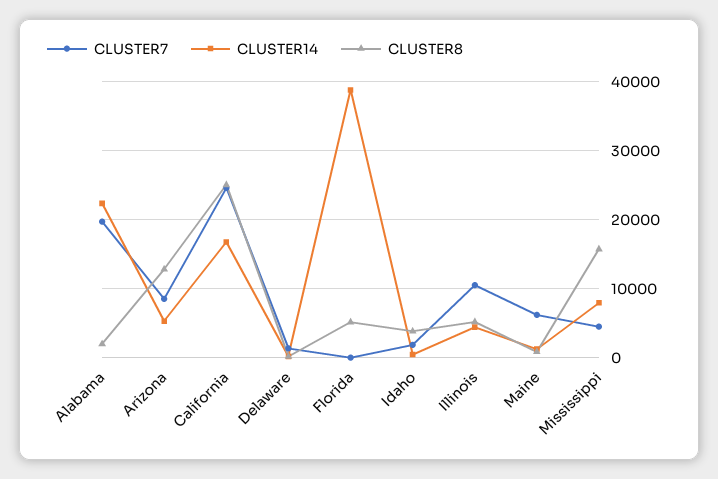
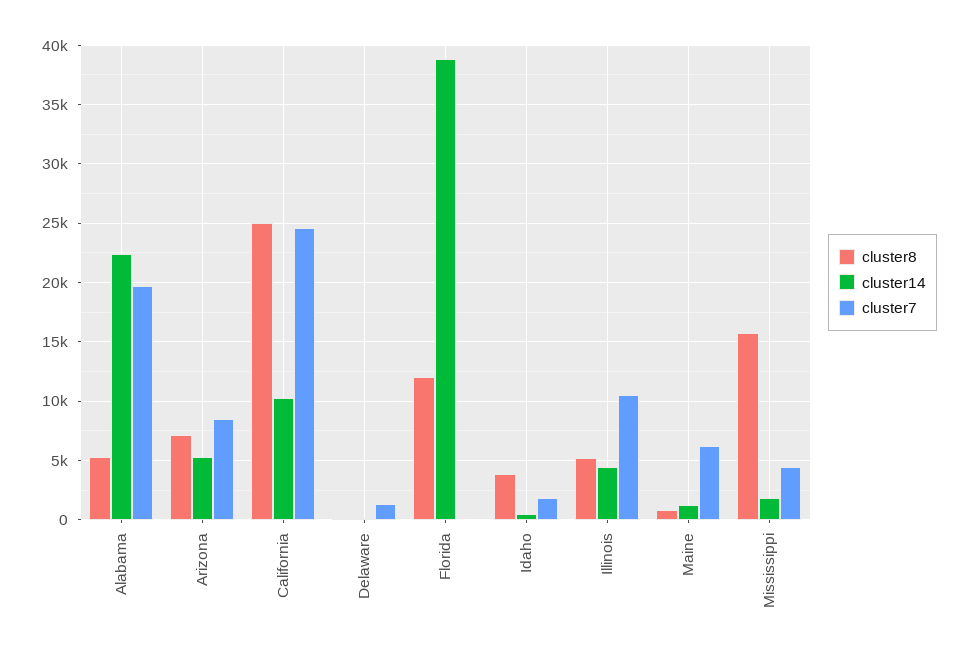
  {
    "CLUSTER7": {
      "Alabama": 20000,
      "Arizona": 9000,
      "California": 25000,
      "Delaware": 1000,
      "Florida": 0,
      "Idaho": 2000,
      "Illinois": 11000,
      "Maine": 6000,
      "Mississippi": 4000
    },
    "CLUSTER14": {
      "Alabama": 22000,
      "Arizona": 5000,
-     "California": 17000,
+     "California": 10000,
      "Delaware": 0,
      "Florida": 39000,
      "Idaho": 0,
      "Illinois": 4000,
      "Maine": 1000,
-     "Mississippi": 8000
+     "Mississippi": 2000
    },
    "CLUSTER8": {
-     "Alabama": 2000,
+     "Alabama": 5000,
-     "Arizona": 13000,
+     "Arizona": 7000,
      "California": 25000,
      "Delaware": 0,
-     "Florida": 5000,
+     "Florida": 12000,
      "Idaho": 4000,
      "Illinois": 5000,
      "Maine": 1000,
      "Mississippi": 16000
    }
  }

